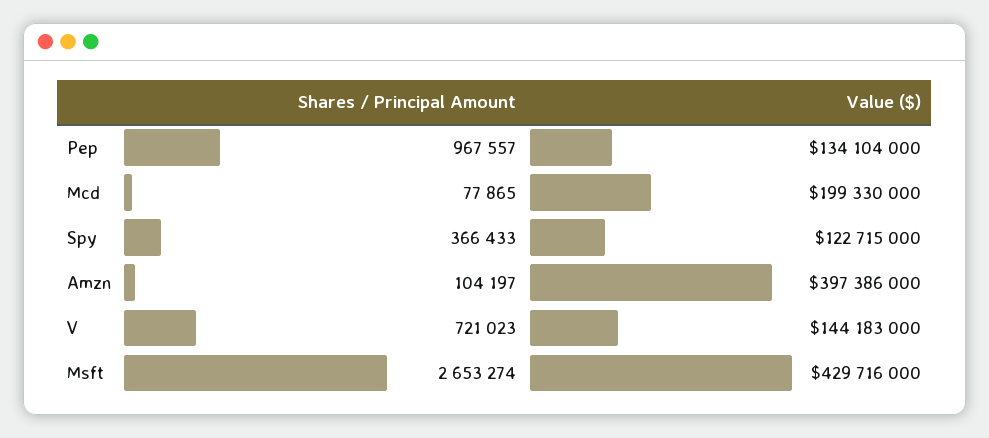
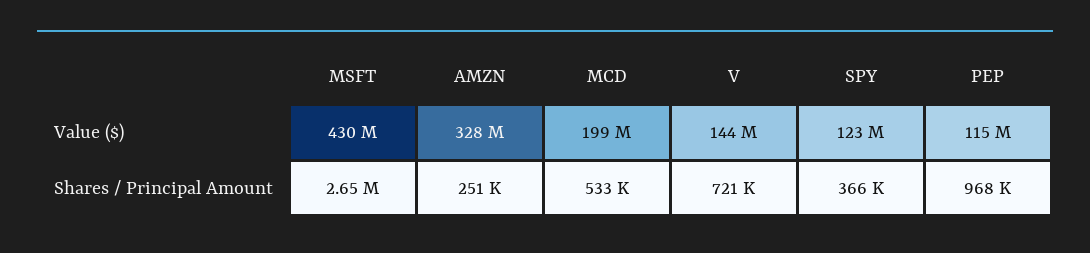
  {
    "Shares / Principal Amount": {
      "Pep": 967557,
-     "Mcd": 77865,
+     "Mcd": 533000,
      "Spy": 366433,
-     "Amzn": 104197,
+     "Amzn": 251000,
      "V": 721023,
      "Msft": 2653274
    },
    "Value ($)": {
-     "Pep": 134104000,
+     "Pep": 115000000,
      "Mcd": 199330000,
      "Spy": 122715000,
-     "Amzn": 397386000,
+     "Amzn": 328000000,
      "V": 144183000,
      "Msft": 429716000
    }
  }

